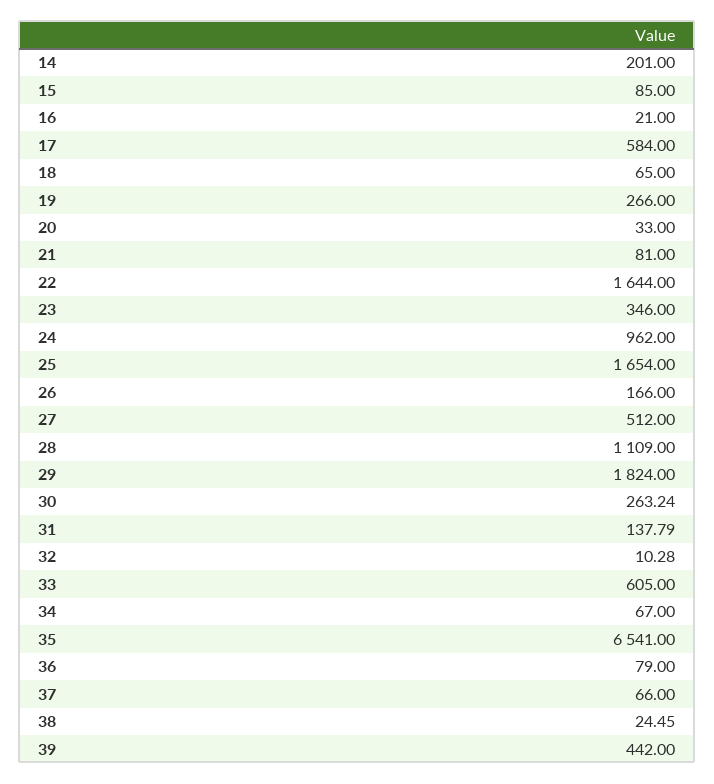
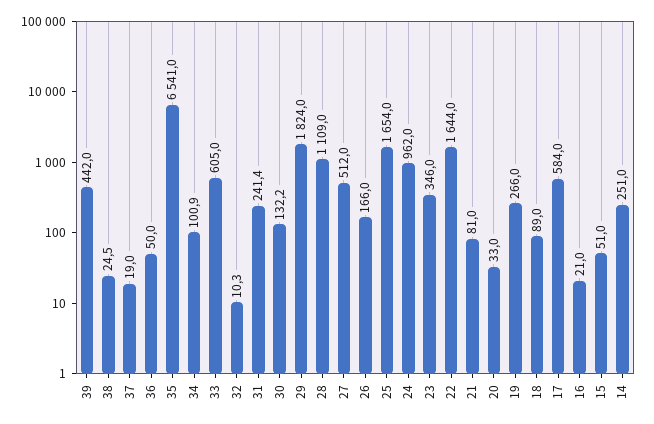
  {
-   "14": 201,
+   "14": 251,
-   "15": 85,
+   "15": 51,
    "16": 21,
    "17": 584,
-   "18": 65,
+   "18": 89,
    "19": 266,
    "20": 33,
    "21": 81,
    "22": 1644,
    "23": 346,
    "24": 962,
    "25": 1654,
    "26": 166,
    "27": 512,
    "28": 1109,
    "29": 1824,
-   "30": 263.24,
+   "30": 132.2,
-   "31": 137.79,
+   "31": 241.4,
    "32": 10.28,
    "33": 605,
-   "34": 67,
+   "34": 100.9,
    "35": 6541,
-   "36": 79,
+   "36": 50,
-   "37": 66,
+   "37": 19,
    "38": 24.45,
    "39": 442
  }

